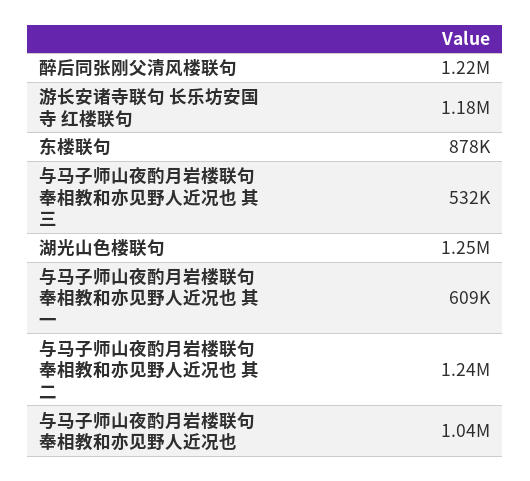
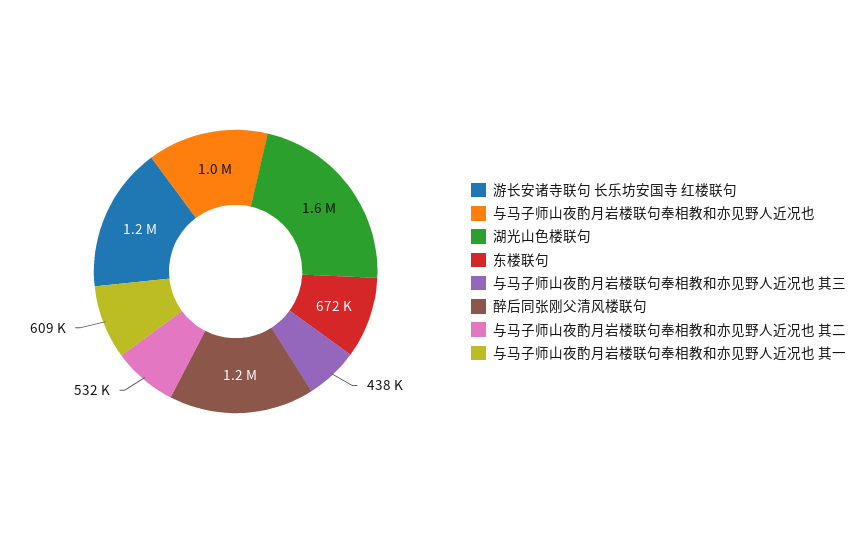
  {
    "醉后同张刚父清风楼联句": 1220000,
    "游长安诸寺联句 长乐坊安国寺 红楼联句": 1180000,
-   "东楼联句": 878000,
+   "东楼联句": 672000,
-   "与马子师山夜酌月岩楼联句奉相教和亦见野人近况也 其三": 532000,
+   "与马子师山夜酌月岩楼联句奉相教和亦见野人近况也 其三": 438000,
-   "湖光山色楼联句": 1250000,
+   "湖光山色楼联句": 1600000,
    "与马子师山夜酌月岩楼联句奉相教和亦见野人近况也 其一": 609000,
-   "与马子师山夜酌月岩楼联句奉相教和亦见野人近况也 其二": 1240000,
+   "与马子师山夜酌月岩楼联句奉相教和亦见野人近况也 其二": 532000,
    "与马子师山夜酌月岩楼联句奉相教和亦见野人近况也": 1040000
  }

